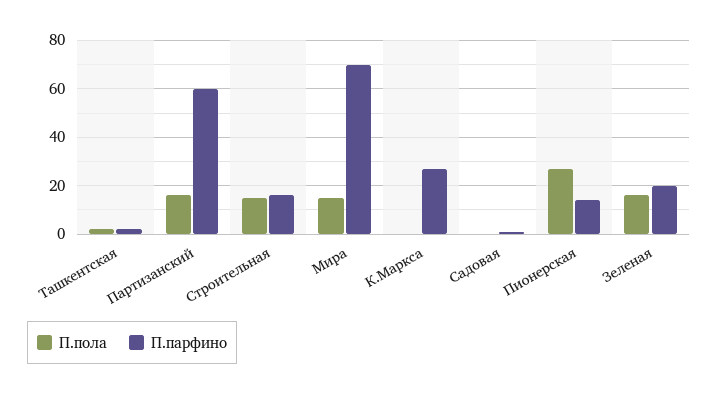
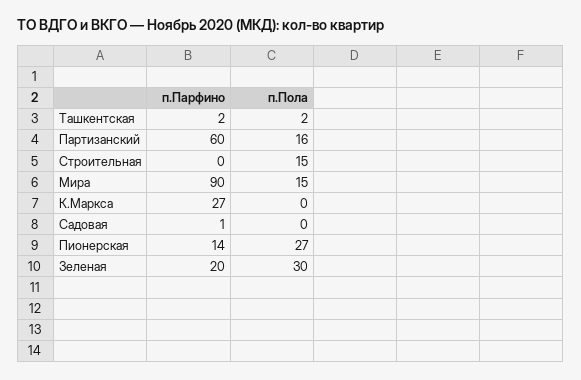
  {
    "П.пола": {
      "Ташкентская": 2,
      "Партизанский": 16,
      "Строительная": 15,
      "Мира": 15,
      "К.Маркса": 0,
      "Садовая": 0,
      "Пионерская": 27,
-     "Зеленая": 15
+     "Зеленая": 30
    },
    "П.парфино": {
      "Ташкентская": 2,
      "Партизанский": 60,
-     "Строительная": 15,
+     "Строительная": 0,
-     "Мира": 70,
+     "Мира": 90,
      "К.Маркса": 27,
      "Садовая": 1,
      "Пионерская": 14,
      "Зеленая": 20
    }
  }

